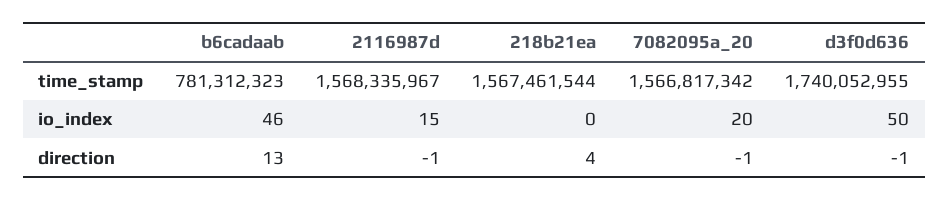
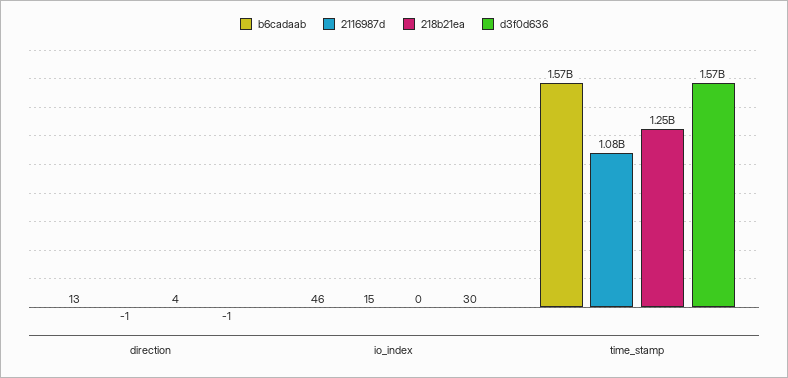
  {
    "b6cadaab": {
-     "time_stamp": 781312323,
+     "time_stamp": 1570000000,
      "io_index": 46,
      "direction": 13
    },
    "2116987d": {
-     "time_stamp": 1568335967,
+     "time_stamp": 1080000000,
      "io_index": 15,
      "direction": -1
    },
    "218b21ea": {
-     "time_stamp": 1567461544,
+     "time_stamp": 1250000000,
      "io_index": 0,
      "direction": 4
    },
-   "7082095a_20": {
-     "time_stamp": 1566817342,
-     "io_index": 20,
-     "direction": -1
-   },
    "d3f0d636": {
-     "time_stamp": 1740052955,
+     "time_stamp": 1570000000,
-     "io_index": 50,
+     "io_index": 30,
      "direction": -1
    }
  }

